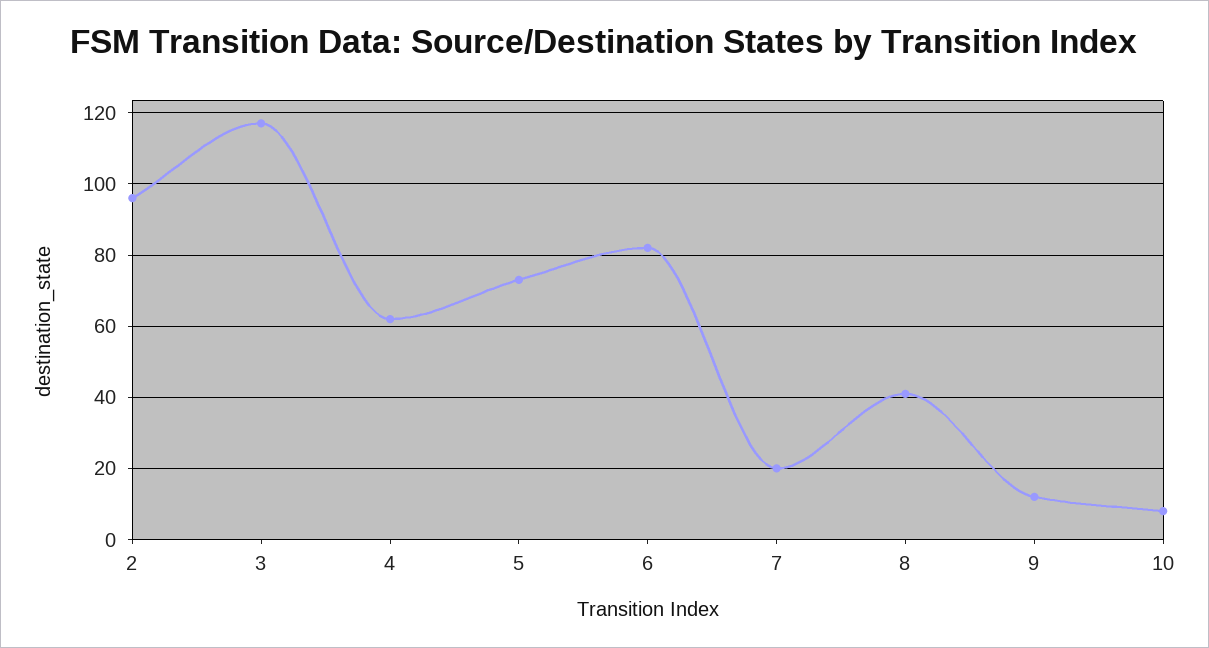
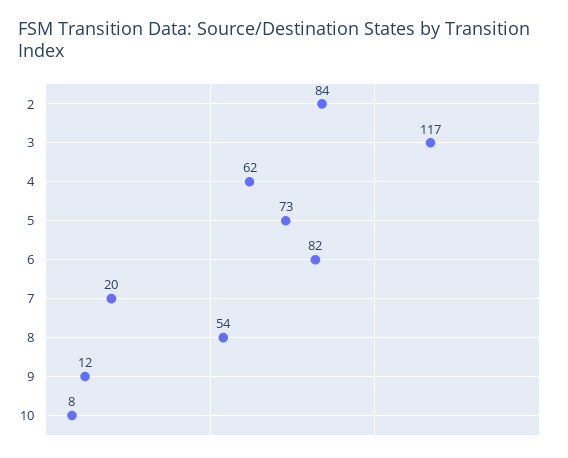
  {
-   "2": 95,
+   "2": 84,
    "3": 117,
    "4": 62,
    "5": 73,
    "6": 82,
    "7": 20,
-   "8": 40,
+   "8": 54,
    "9": 12,
    "10": 8
  }

